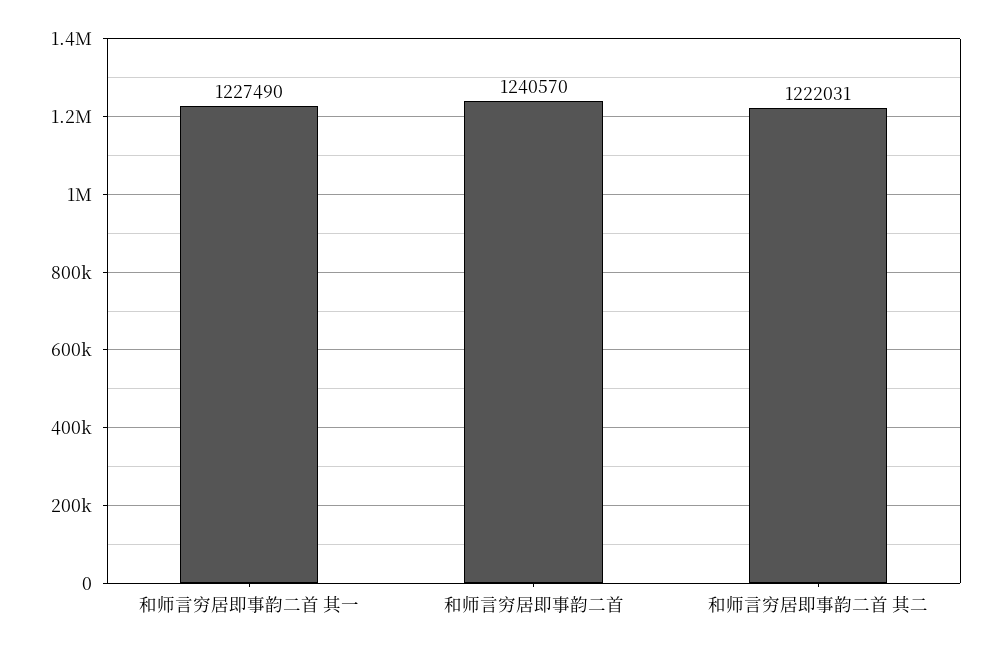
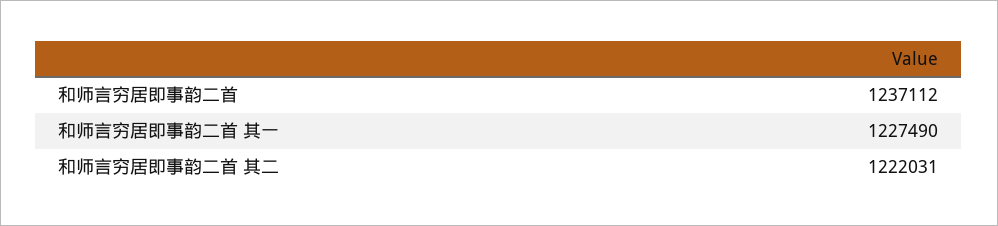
  {
    "和师言穷居即事韵二首 其一": 1227490,
-   "和师言穷居即事韵二首": 1240570,
+   "和师言穷居即事韵二首": 1237112,
    "和师言穷居即事韵二首 其二": 1222031
  }

